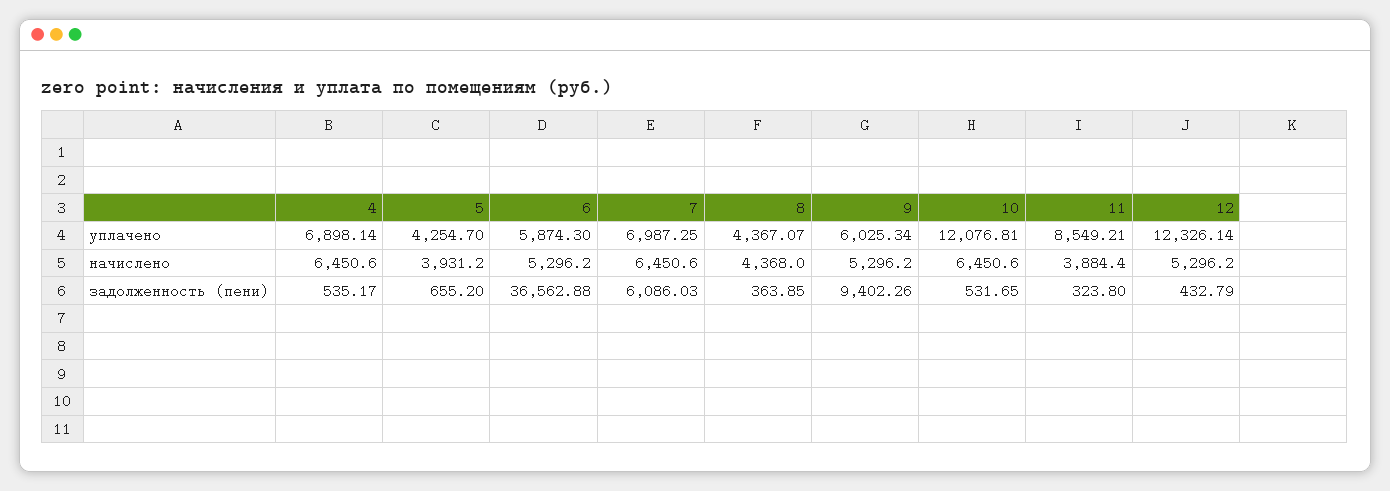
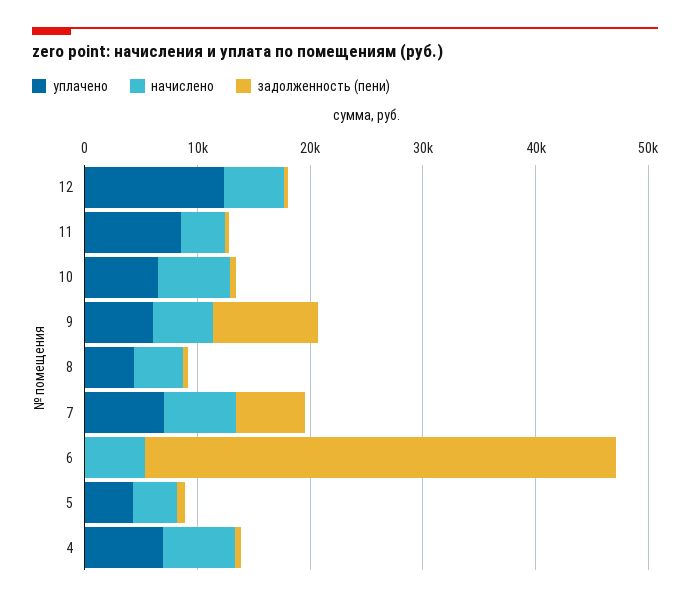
  {
    "уплачено": {
      "4": 6898.14,
      "5": 4254.7,
-     "6": 5874.3,
+     "6": 0,
      "7": 6987.25,
      "8": 4367.07,
      "9": 6025.34,
-     "10": 12076.81,
+     "10": 6000,
      "11": 8549.21,
      "12": 12326.14
    },
    "начислено": {
      "4": 6450.6,
      "5": 3931.2,
      "6": 5296.2,
      "7": 6450.6,
      "8": 4368,
      "9": 5296.2,
      "10": 6450.6,
      "11": 3884.4,
      "12": 5296.2
    },
    "задолженность (пени)": {
      "4": 535.17,
      "5": 655.2,
-     "6": 36562.88,
+     "6": 42000,
      "7": 6086.03,
      "8": 363.85,
      "9": 9402.26,
      "10": 531.65,
      "11": 323.8,
      "12": 432.79
    }
  }

